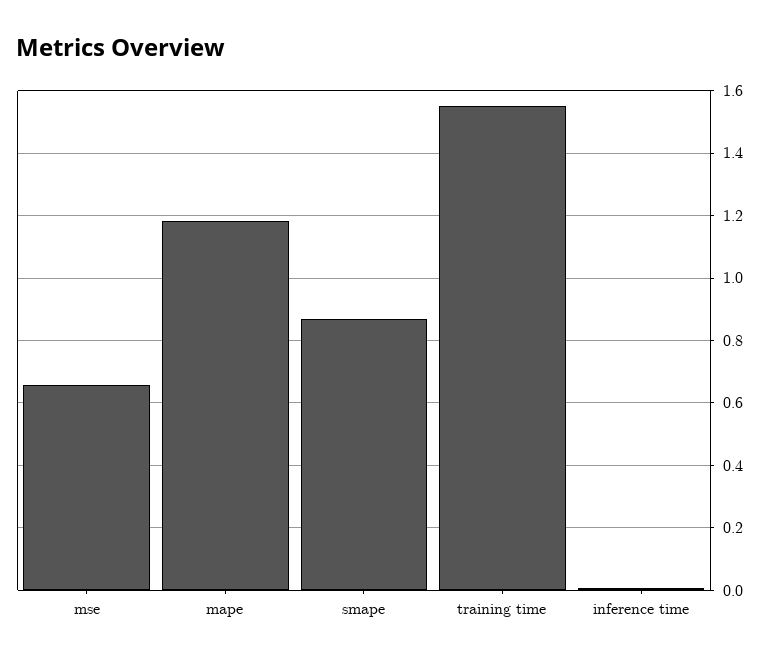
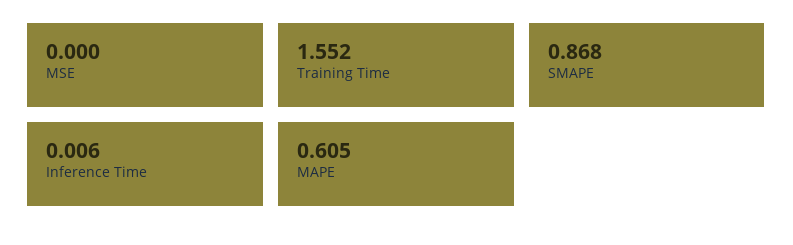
  {
-   "mse": 0.66,
+   "mse": 0,
-   "mape": 1.18,
+   "mape": 0.605,
    "smape": 0.868,
    "training time": 1.552,
    "inference time": 0.006
  }

